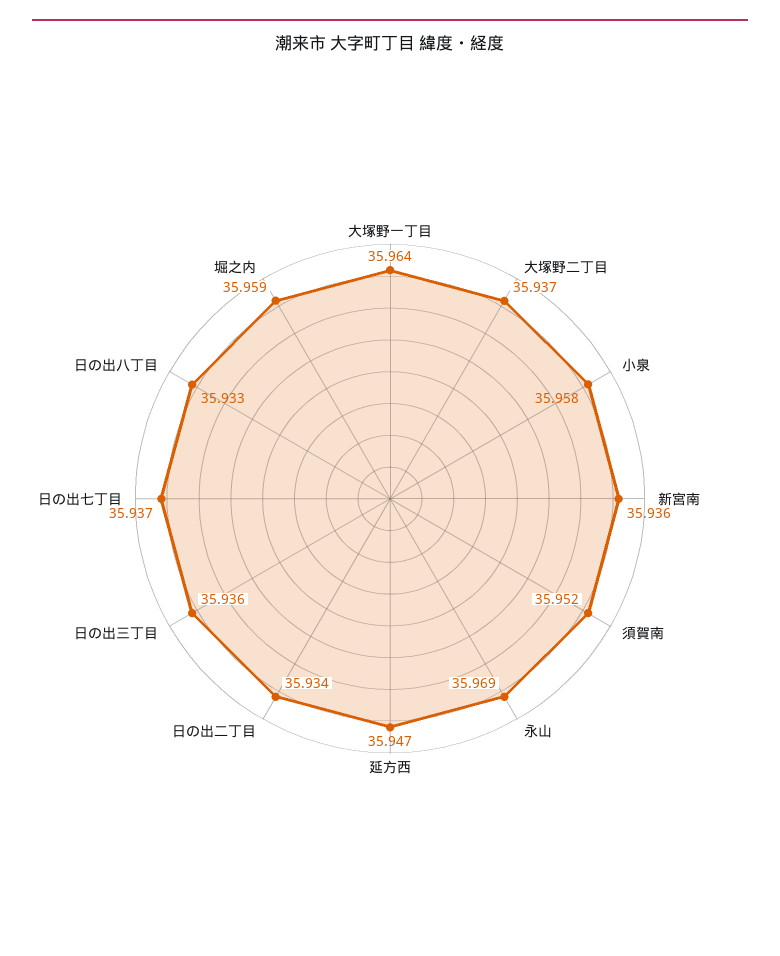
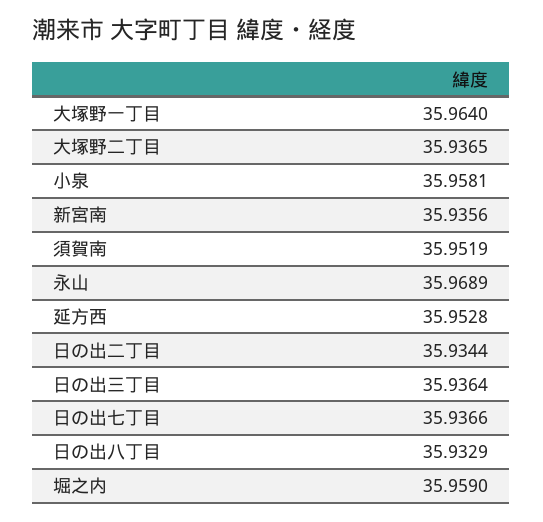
  {
    "大塚野一丁目": 35.964,
    "大塚野二丁目": 35.9365,
    "小泉": 35.9581,
    "新宮南": 35.9356,
    "須賀南": 35.9519,
    "永山": 35.9689,
-   "延方西": 35.947,
+   "延方西": 35.9528,
    "日の出二丁目": 35.9344,
    "日の出三丁目": 35.9364,
    "日の出七丁目": 35.9366,
    "日の出八丁目": 35.9329,
    "堀之内": 35.959
  }

